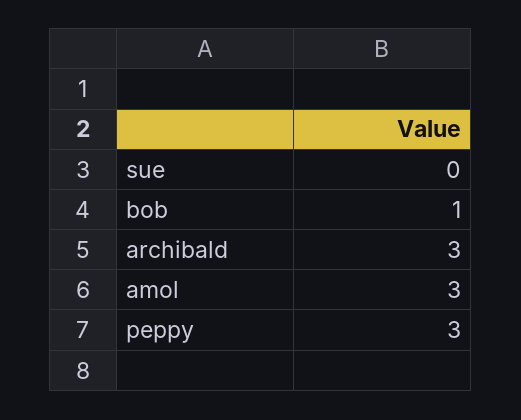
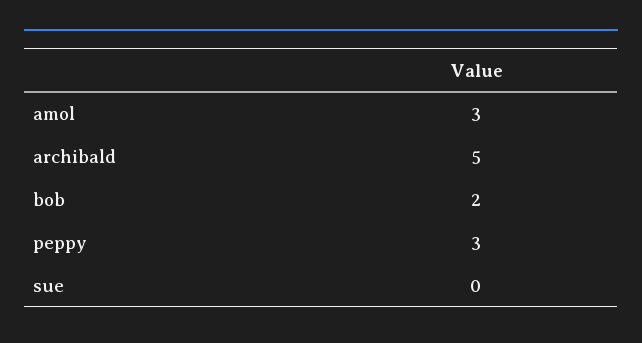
  {
    "sue": 0,
-   "bob": 1,
+   "bob": 2,
-   "archibald": 3,
+   "archibald": 5,
    "amol": 3,
    "peppy": 3
  }

